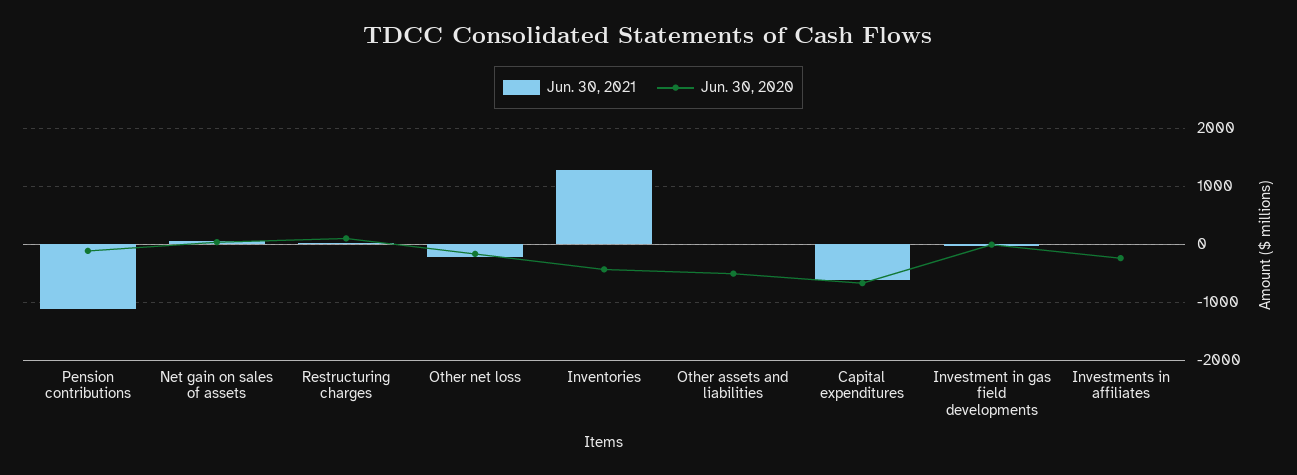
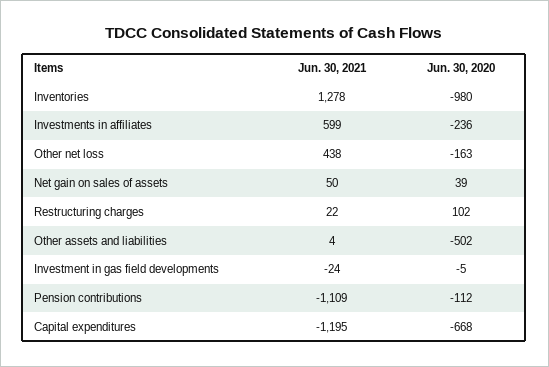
  {
    "Jun. 30, 2021": {
      "Pension contributions": -1109,
      "Net gain on sales of assets": 50,
      "Restructuring charges": 22,
-     "Other net loss": -200,
+     "Other net loss": 438,
      "Inventories": 1278,
      "Other assets and liabilities": 4,
-     "Capital expenditures": -600,
+     "Capital expenditures": -1195,
      "Investment in gas field developments": -24,
-     "Investments in affiliates": 0
+     "Investments in affiliates": 599
    },
    "Jun. 30, 2020": {
      "Pension contributions": -112,
      "Net gain on sales of assets": 39,
      "Restructuring charges": 102,
      "Other net loss": -163,
-     "Inventories": -400,
+     "Inventories": -980,
      "Other assets and liabilities": -502,
      "Capital expenditures": -668,
      "Investment in gas field developments": -5,
      "Investments in affiliates": -236
    }
  }

